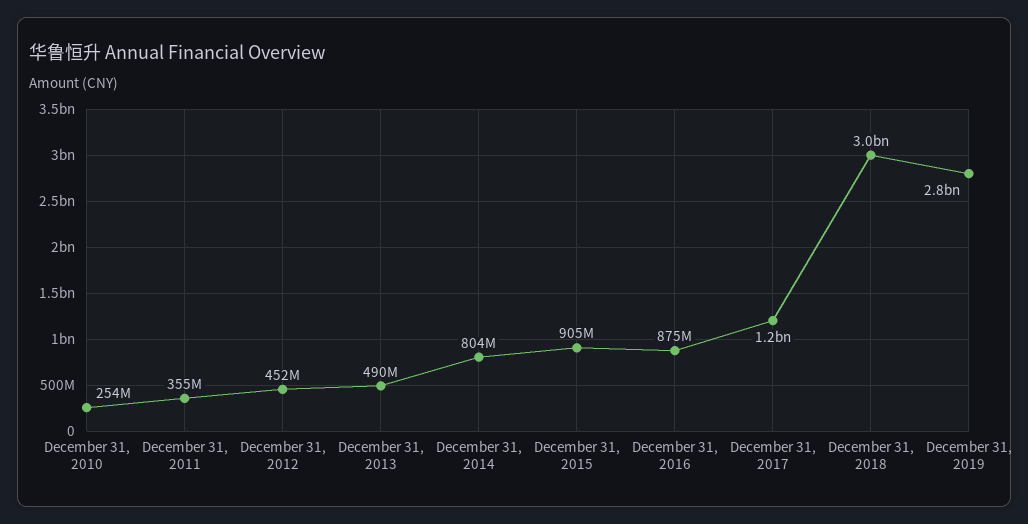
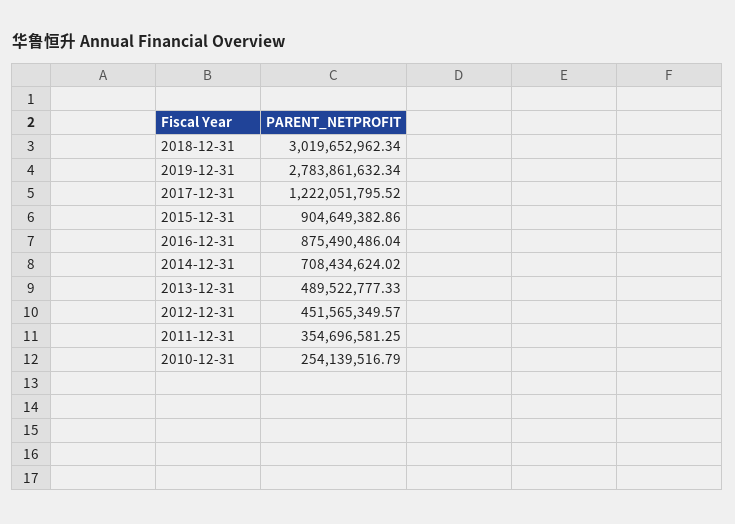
  {
    "December 31, 2010": 254139516.79,
    "December 31, 2011": 354696581.25,
    "December 31, 2012": 451565349.57,
    "December 31, 2013": 489522777.33,
-   "December 31, 2014": 804000000,
+   "December 31, 2014": 708434624.02,
    "December 31, 2015": 904649382.86,
    "December 31, 2016": 875490486.04,
    "December 31, 2017": 1222051795.52,
    "December 31, 2018": 3019652962.34,
    "December 31, 2019": 2783861632.34
  }

